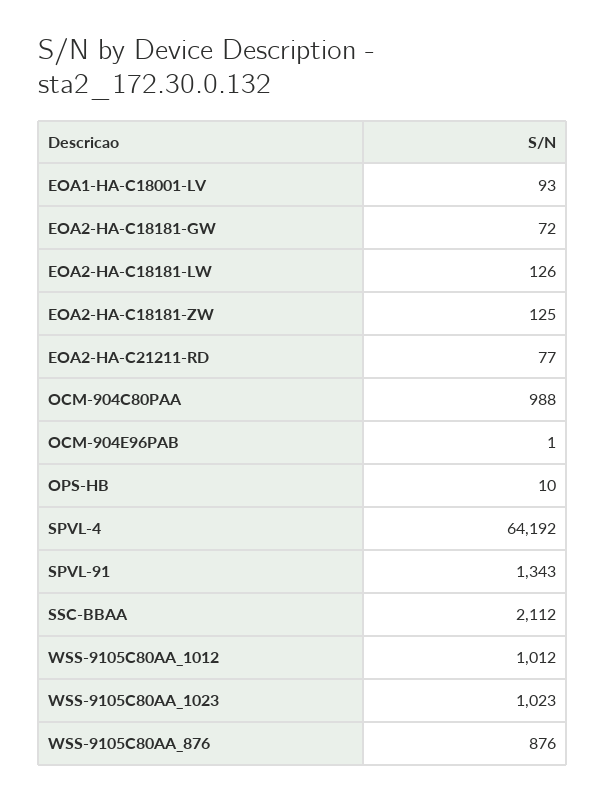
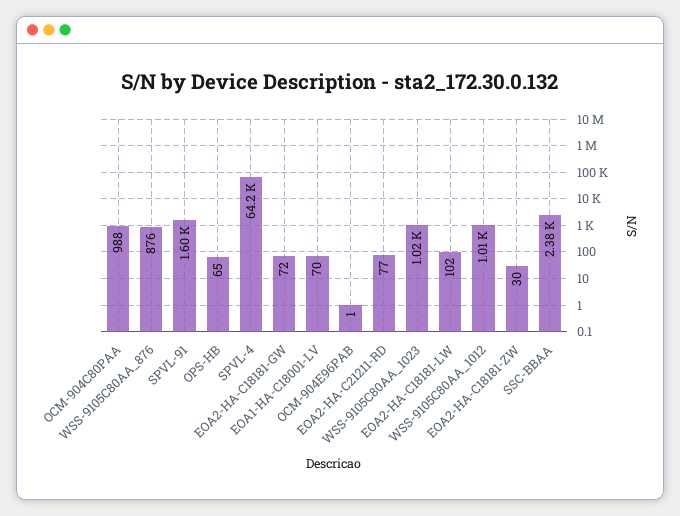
  {
-   "EOA1-HA-C18001-LV": 93,
+   "EOA1-HA-C18001-LV": 70,
    "EOA2-HA-C18181-GW": 72,
-   "EOA2-HA-C18181-LW": 126,
+   "EOA2-HA-C18181-LW": 102,
-   "EOA2-HA-C18181-ZW": 125,
+   "EOA2-HA-C18181-ZW": 30,
    "EOA2-HA-C21211-RD": 77,
    "OCM-904C80PAA": 988,
    "OCM-904E96PAB": 1,
-   "OPS-HB": 10,
+   "OPS-HB": 65,
    "SPVL-4": 64192,
-   "SPVL-91": 1343,
+   "SPVL-91": 1600,
-   "SSC-BBAA": 2112,
+   "SSC-BBAA": 2380,
    "WSS-9105C80AA_1012": 1012,
    "WSS-9105C80AA_1023": 1023,
    "WSS-9105C80AA_876": 876
  }

